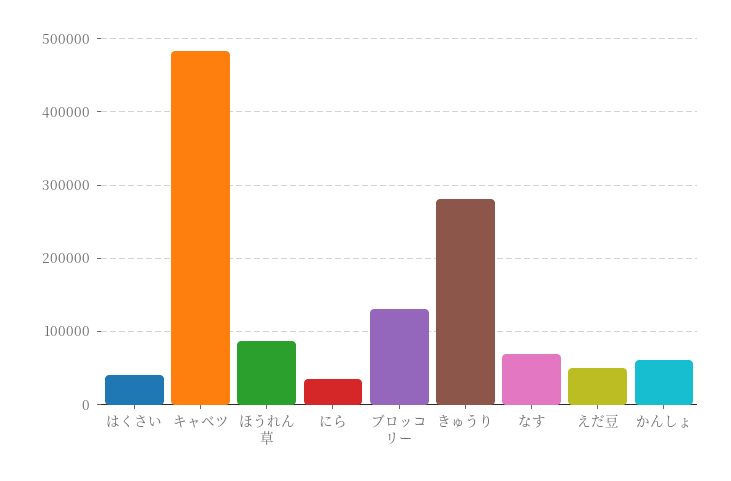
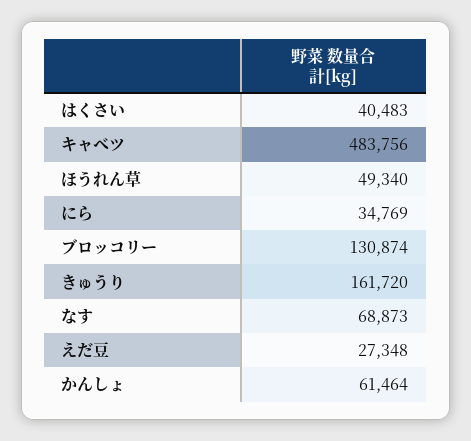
  {
    "はくさい": 40483,
    "キャベツ": 483756,
-   "ほうれん草": 90000,
+   "ほうれん草": 49340,
    "にら": 34769,
    "ブロッコリー": 130874,
-   "きゅうり": 280000,
+   "きゅうり": 161720,
    "なす": 68873,
-   "えだ豆": 50000,
+   "えだ豆": 27348,
    "かんしょ": 61464
  }

